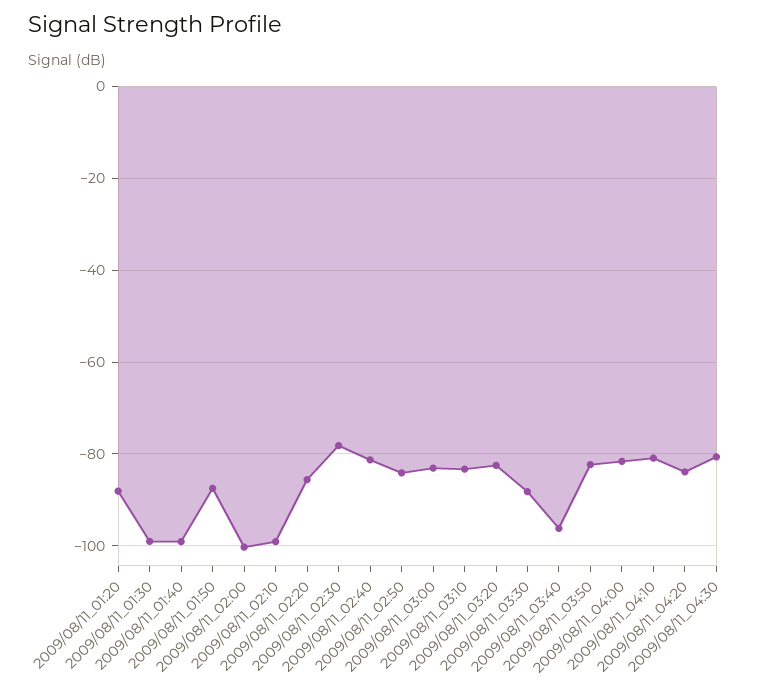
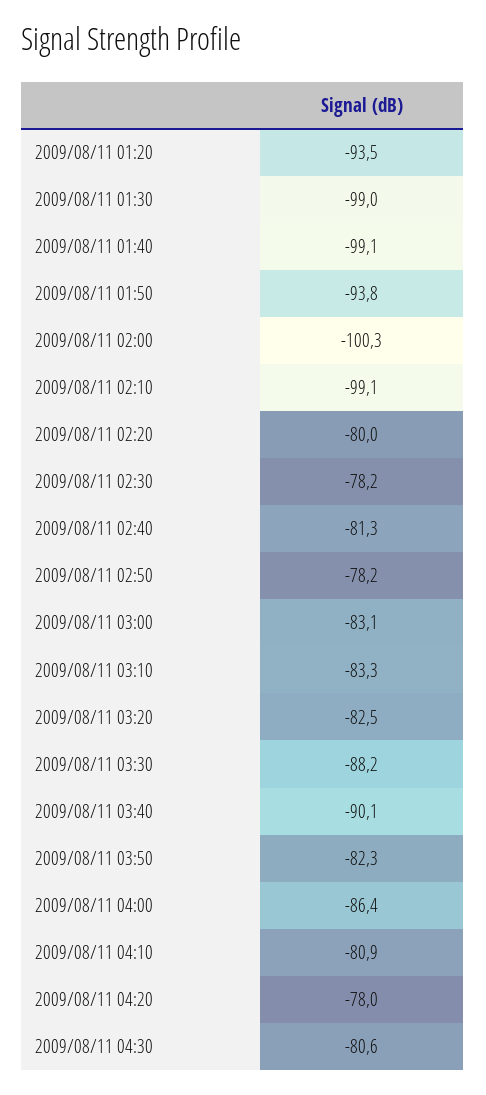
  {
-   "2009/08/11_01:20": -88,
+   "2009/08/11_01:20": -93.5,
    "2009/08/11_01:30": -99,
    "2009/08/11_01:40": -99.1,
-   "2009/08/11_01:50": -88,
+   "2009/08/11_01:50": -93.8,
    "2009/08/11_02:00": -100.3,
    "2009/08/11_02:10": -99.1,
-   "2009/08/11_02:20": -86,
+   "2009/08/11_02:20": -80,
    "2009/08/11_02:30": -78.2,
    "2009/08/11_02:40": -81.3,
-   "2009/08/11_02:50": -84,
+   "2009/08/11_02:50": -78.2,
    "2009/08/11_03:00": -83.1,
    "2009/08/11_03:10": -83.3,
    "2009/08/11_03:20": -82.5,
    "2009/08/11_03:30": -88.2,
-   "2009/08/11_03:40": -96,
+   "2009/08/11_03:40": -90.1,
    "2009/08/11_03:50": -82.3,
-   "2009/08/11_04:00": -82,
+   "2009/08/11_04:00": -86.4,
    "2009/08/11_04:10": -80.9,
-   "2009/08/11_04:20": -84,
+   "2009/08/11_04:20": -78,
    "2009/08/11_04:30": -80.6
  }

